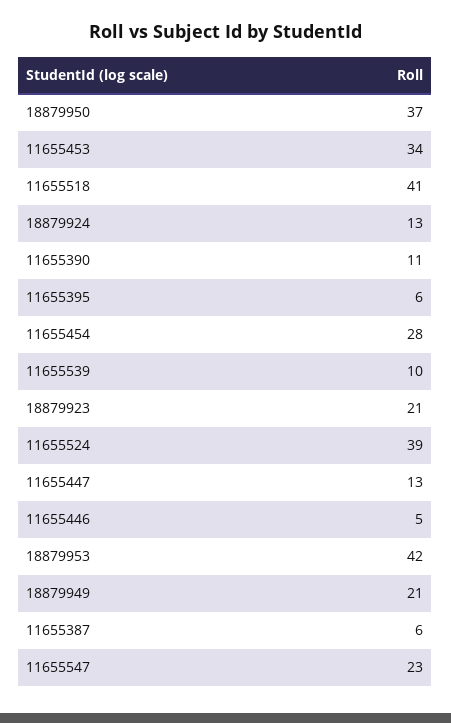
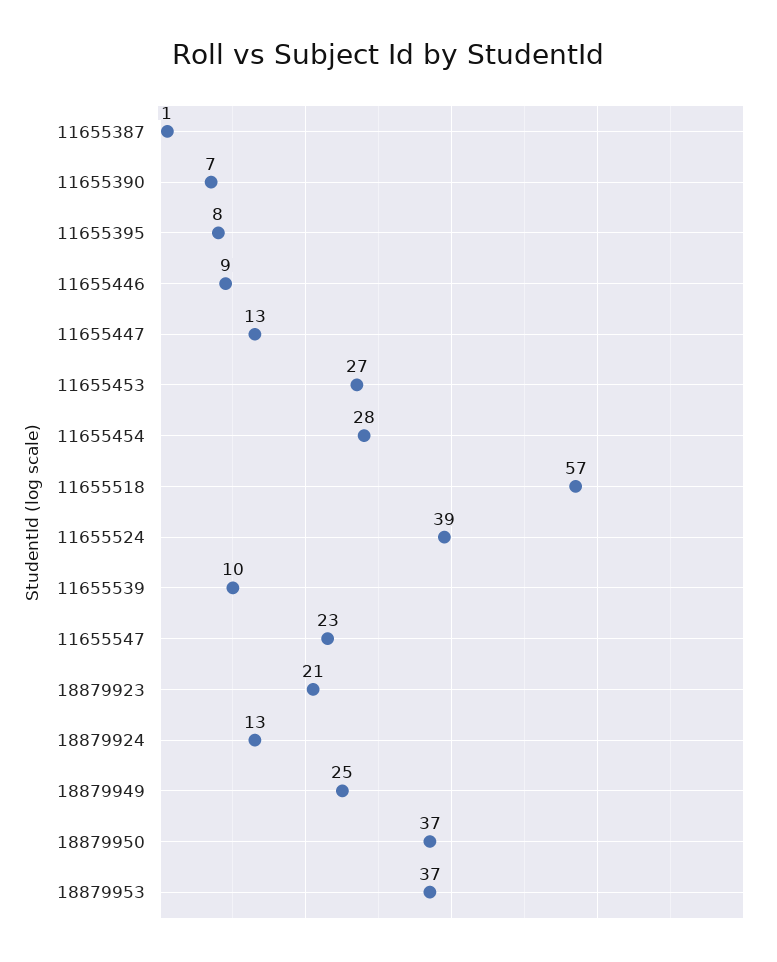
  {
    "18879950": 37,
-   "11655453": 34,
+   "11655453": 27,
-   "11655518": 41,
+   "11655518": 57,
    "18879924": 13,
-   "11655390": 11,
+   "11655390": 7,
-   "11655395": 6,
+   "11655395": 8,
    "11655454": 28,
    "11655539": 10,
    "18879923": 21,
    "11655524": 39,
    "11655447": 13,
-   "11655446": 5,
+   "11655446": 9,
-   "18879953": 42,
+   "18879953": 37,
-   "18879949": 21,
+   "18879949": 25,
-   "11655387": 6,
+   "11655387": 1,
    "11655547": 23
  }

